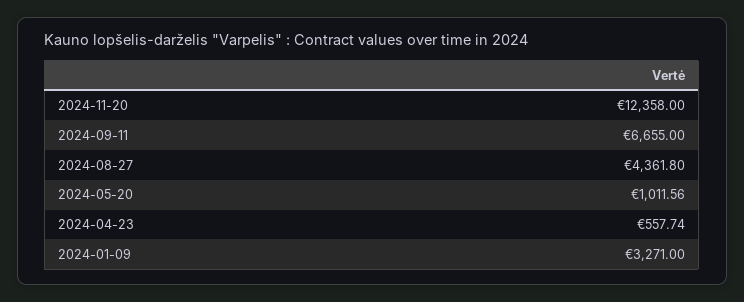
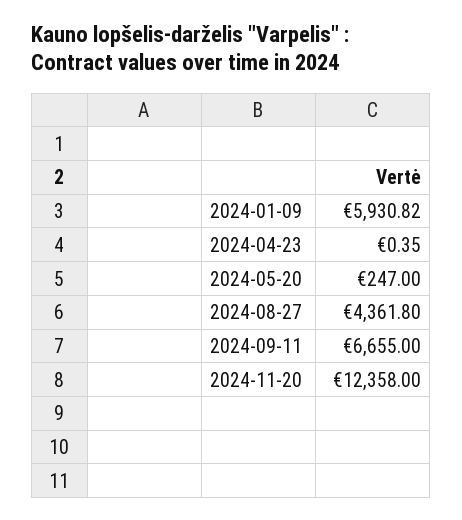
  {
    "2024-11-20": 12358,
    "2024-09-11": 6655,
    "2024-08-27": 4361.8,
-   "2024-05-20": 1011.56,
+   "2024-05-20": 247,
-   "2024-04-23": 557.74,
+   "2024-04-23": 0.35,
-   "2024-01-09": 3271
+   "2024-01-09": 5930.82
  }

